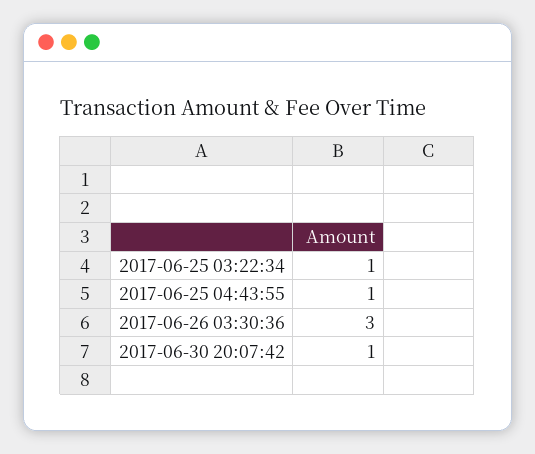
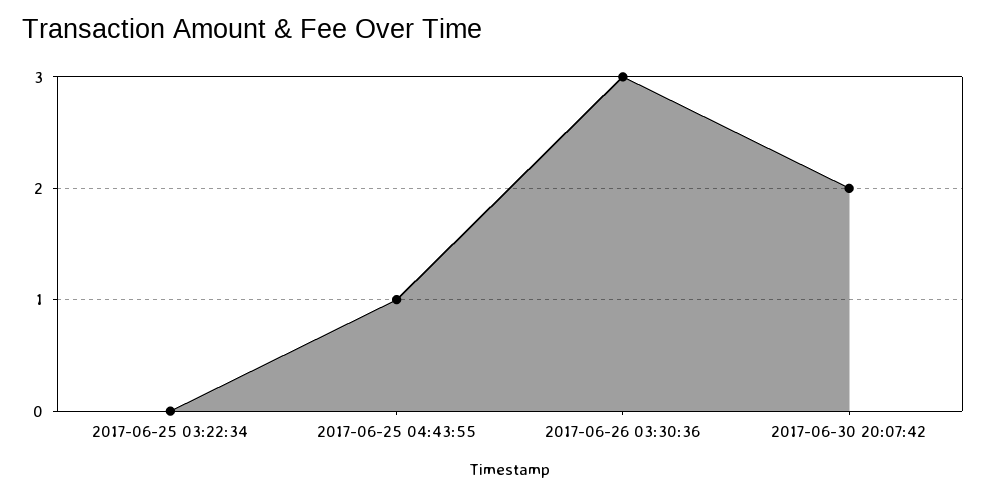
  {
-   "2017-06-25 03:22:34": 1,
+   "2017-06-25 03:22:34": 0,
    "2017-06-25 04:43:55": 1,
    "2017-06-26 03:30:36": 3,
-   "2017-06-30 20:07:42": 1
+   "2017-06-30 20:07:42": 2
  }

